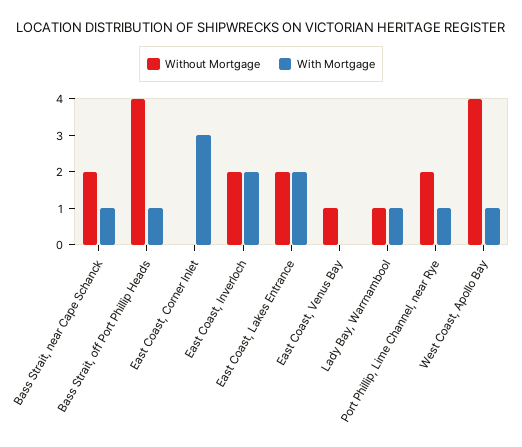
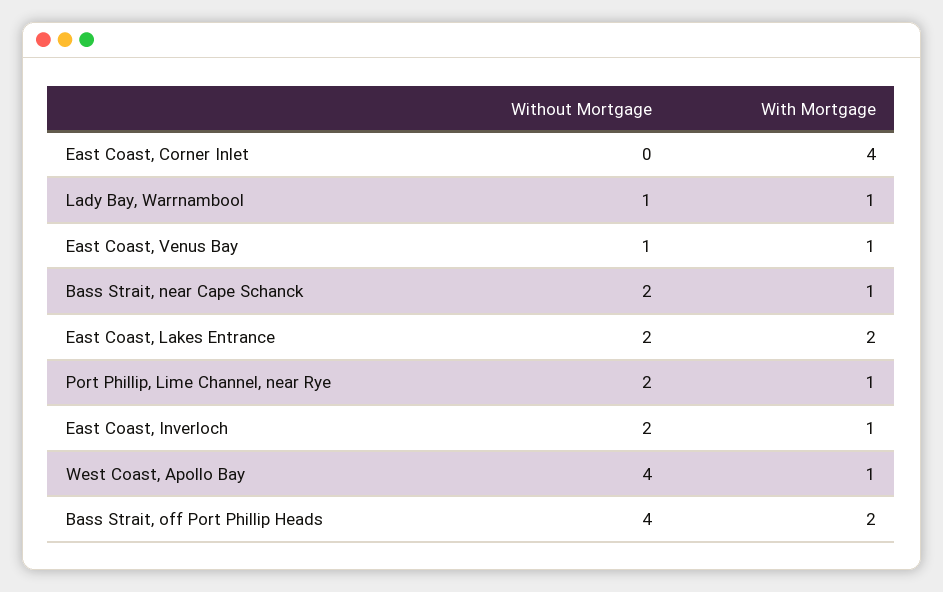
  {
    "Without Mortgage": {
      "Bass Strait, near Cape Schanck": 2,
      "Bass Strait, off Port Phillip Heads": 4,
      "East Coast, Corner Inlet": 0,
      "East Coast, Inverloch": 2,
      "East Coast, Lakes Entrance": 2,
      "East Coast, Venus Bay": 1,
      "Lady Bay, Warrnambool": 1,
      "Port Phillip, Lime Channel, near Rye": 2,
      "West Coast, Apollo Bay": 4
    },
    "With Mortgage": {
      "Bass Strait, near Cape Schanck": 1,
-     "Bass Strait, off Port Phillip Heads": 1,
+     "Bass Strait, off Port Phillip Heads": 2,
-     "East Coast, Corner Inlet": 3,
+     "East Coast, Corner Inlet": 4,
-     "East Coast, Inverloch": 2,
+     "East Coast, Inverloch": 1,
      "East Coast, Lakes Entrance": 2,
-     "East Coast, Venus Bay": 0,
+     "East Coast, Venus Bay": 1,
      "Lady Bay, Warrnambool": 1,
      "Port Phillip, Lime Channel, near Rye": 1,
      "West Coast, Apollo Bay": 1
    }
  }

